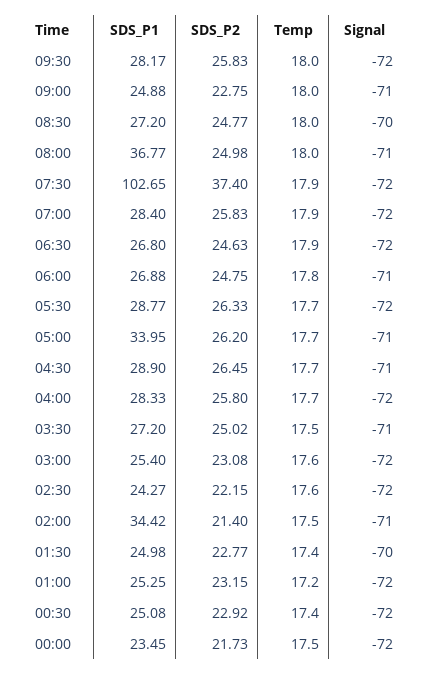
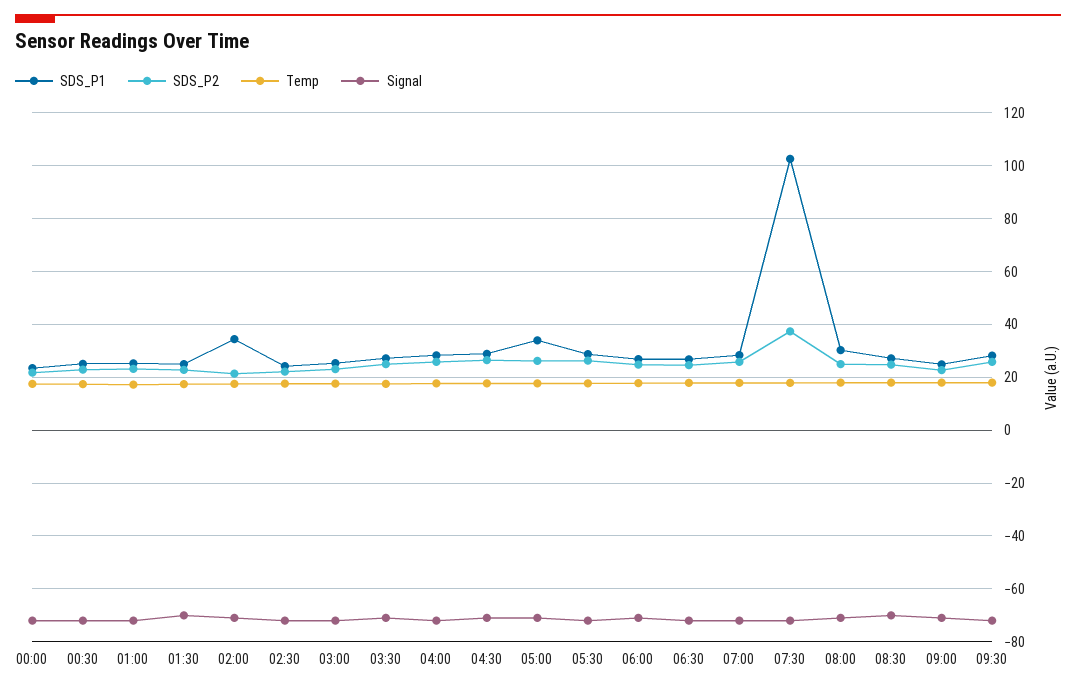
  {
    "SDS_P1": {
      "09:30": 28.17,
      "09:00": 24.88,
      "08:30": 27.2,
-     "08:00": 36.77,
+     "08:00": 30,
      "07:30": 102.65,
      "07:00": 28.4,
      "06:30": 26.8,
      "06:00": 26.88,
      "05:30": 28.77,
      "05:00": 33.95,
      "04:30": 28.9,
      "04:00": 28.33,
      "03:30": 27.2,
      "03:00": 25.4,
      "02:30": 24.27,
      "02:00": 34.42,
      "01:30": 24.98,
      "01:00": 25.25,
      "00:30": 25.08,
      "00:00": 23.45
    },
    "SDS_P2": {
      "09:30": 25.83,
      "09:00": 22.75,
      "08:30": 24.77,
      "08:00": 24.98,
      "07:30": 37.4,
      "07:00": 25.83,
      "06:30": 24.63,
      "06:00": 24.75,
      "05:30": 26.33,
      "05:00": 26.2,
      "04:30": 26.45,
      "04:00": 25.8,
      "03:30": 25.02,
      "03:00": 23.08,
      "02:30": 22.15,
      "02:00": 21.4,
      "01:30": 22.77,
      "01:00": 23.15,
      "00:30": 22.92,
      "00:00": 21.73
    },
    "Temp": {
      "09:30": 18,
      "09:00": 18,
      "08:30": 18,
      "08:00": 18,
      "07:30": 17.9,
      "07:00": 17.9,
      "06:30": 17.9,
      "06:00": 17.8,
      "05:30": 17.7,
      "05:00": 17.7,
      "04:30": 17.7,
      "04:00": 17.7,
      "03:30": 17.5,
      "03:00": 17.6,
      "02:30": 17.6,
      "02:00": 17.5,
      "01:30": 17.4,
      "01:00": 17.2,
      "00:30": 17.4,
      "00:00": 17.5
    },
    "Signal": {
      "09:30": -72,
      "09:00": -71,
      "08:30": -70,
      "08:00": -71,
      "07:30": -72,
      "07:00": -72,
      "06:30": -72,
      "06:00": -71,
      "05:30": -72,
      "05:00": -71,
      "04:30": -71,
      "04:00": -72,
      "03:30": -71,
      "03:00": -72,
      "02:30": -72,
      "02:00": -71,
      "01:30": -70,
      "01:00": -72,
      "00:30": -72,
      "00:00": -72
    }
  }

